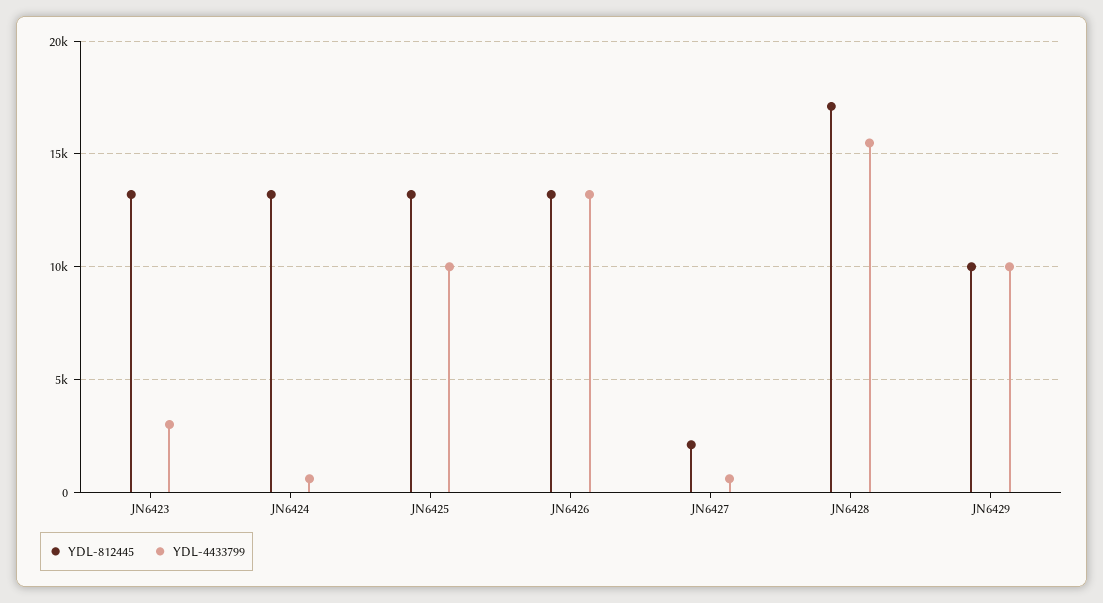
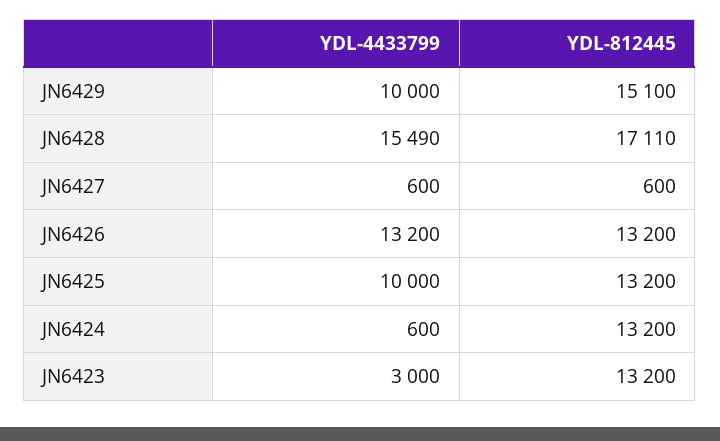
  {
    "YDL-812445": {
      "JN6423": 13200,
      "JN6424": 13200,
      "JN6425": 13200,
      "JN6426": 13200,
-     "JN6427": 2000,
+     "JN6427": 600,
      "JN6428": 17110,
-     "JN6429": 10000
+     "JN6429": 15100
    },
    "YDL-4433799": {
      "JN6423": 3000,
      "JN6424": 600,
      "JN6425": 10000,
      "JN6426": 13200,
      "JN6427": 600,
      "JN6428": 15490,
      "JN6429": 10000
    }
  }

